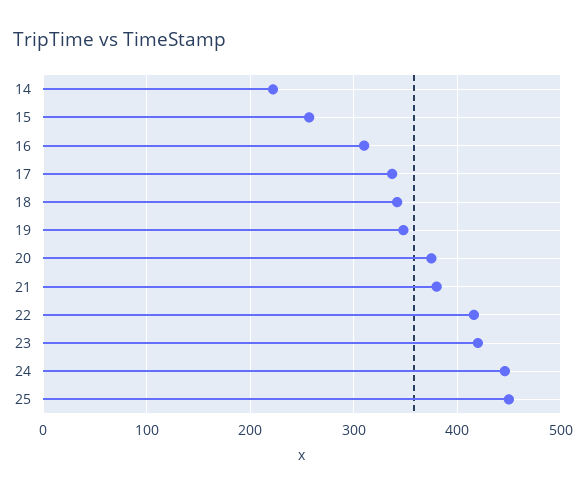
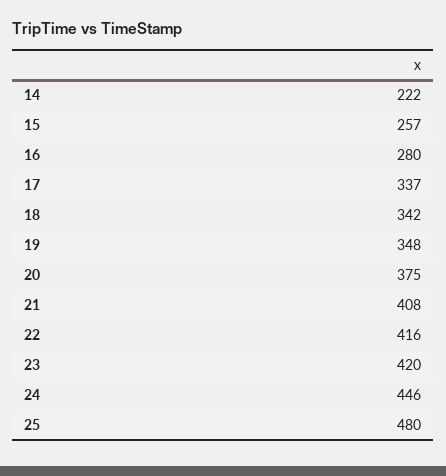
  {
    "14": 222,
    "15": 257,
-   "16": 310,
+   "16": 280,
    "17": 337,
    "18": 342,
    "19": 348,
    "20": 375,
-   "21": 380,
+   "21": 408,
    "22": 416,
    "23": 420,
    "24": 446,
-   "25": 450
+   "25": 480
  }

